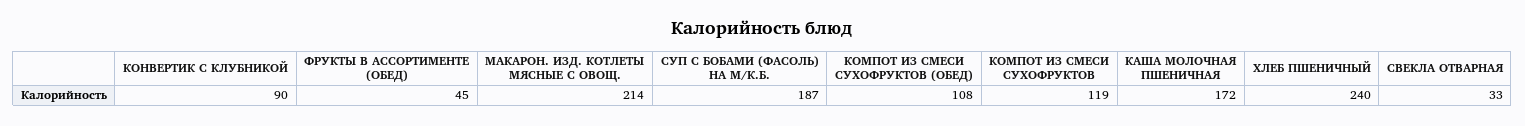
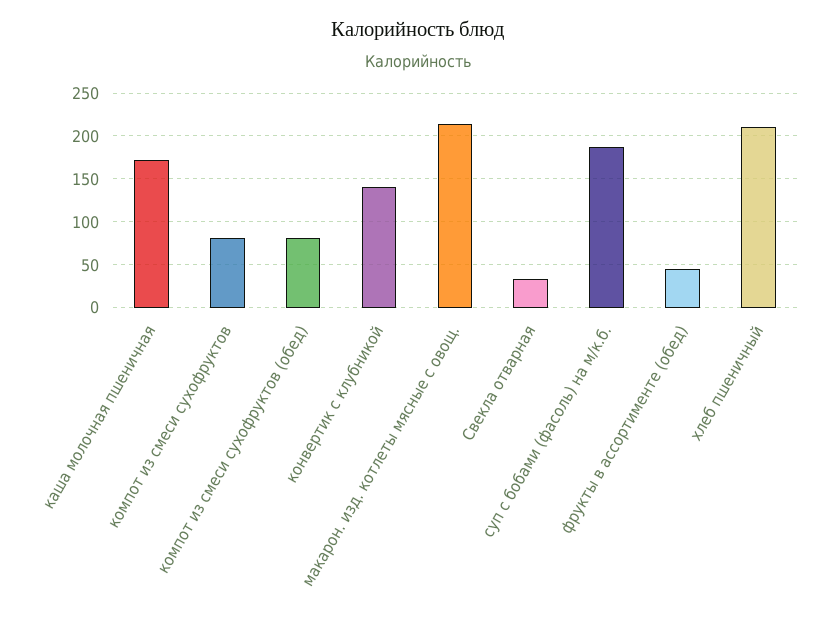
  {
-   "КОНВЕРТИК С КЛУБНИКОЙ": 90,
+   "КОНВЕРТИК С КЛУБНИКОЙ": 140,
    "ФРУКТЫ В АССОРТИМЕНТЕ (ОБЕД)": 45,
    "МАКАРОН. ИЗД. КОТЛЕТЫ МЯСНЫЕ С ОВОЩ.": 214,
    "СУП С БОБАМИ (ФАСОЛЬ) НА М/К.Б.": 187,
-   "КОМПОТ ИЗ СМЕСИ СУХОФРУКТОВ (ОБЕД)": 108,
+   "КОМПОТ ИЗ СМЕСИ СУХОФРУКТОВ (ОБЕД)": 80,
-   "КОМПОТ ИЗ СМЕСИ СУХОФРУКТОВ": 119,
+   "КОМПОТ ИЗ СМЕСИ СУХОФРУКТОВ": 80,
    "КАША МОЛОЧНАЯ ПШЕНИЧНАЯ": 172,
-   "ХЛЕБ ПШЕНИЧНЫЙ": 240,
+   "ХЛЕБ ПШЕНИЧНЫЙ": 210,
    "СВЕКЛА ОТВАРНАЯ": 33
  }

